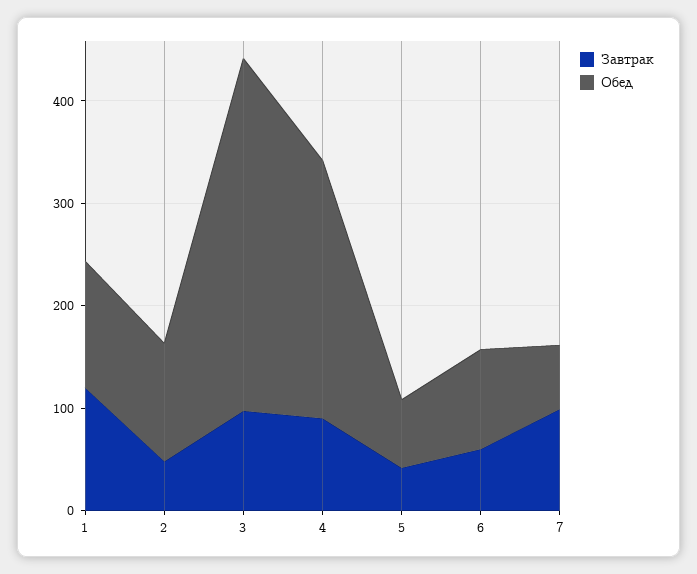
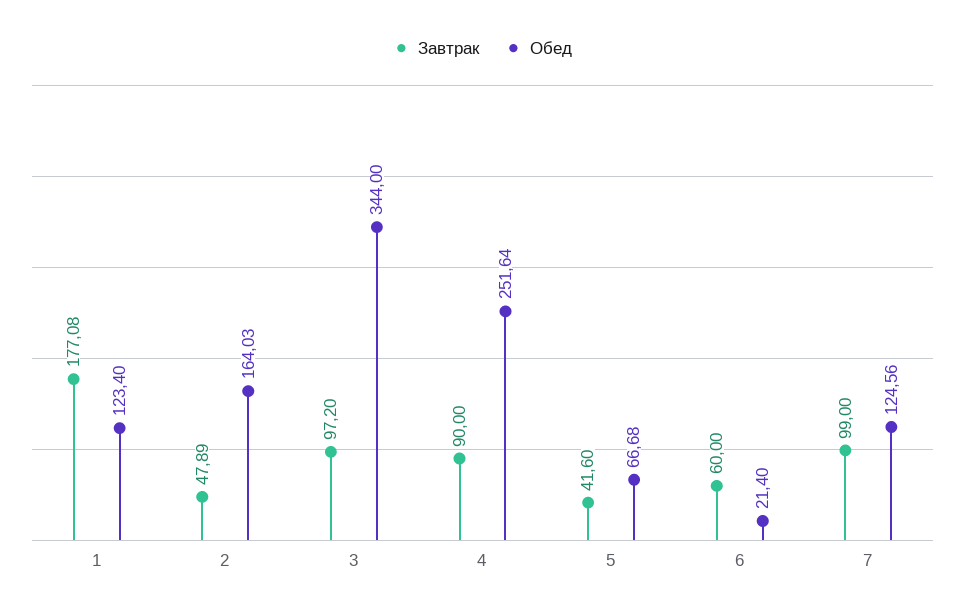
  {
    "Завтрак": {
-     "1": 120,
+     "1": 177.08,
      "2": 47.89,
      "3": 97.2,
      "4": 90,
      "5": 41.6,
      "6": 60,
      "7": 99
    },
    "Обед": {
      "1": 123.4,
-     "2": 120,
+     "2": 164.03,
      "3": 344,
      "4": 251.64,
      "5": 66.68,
-     "6": 100,
+     "6": 21.4,
-     "7": 60
+     "7": 124.56
    }
  }

